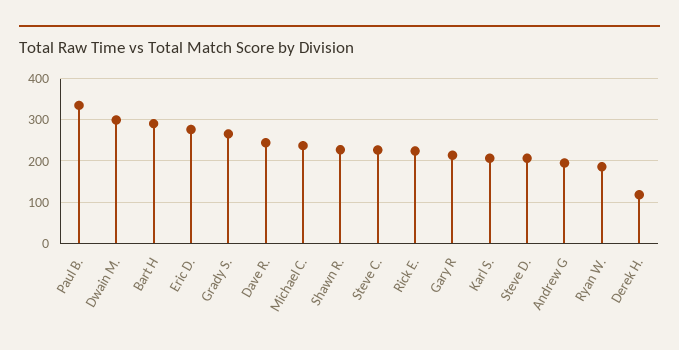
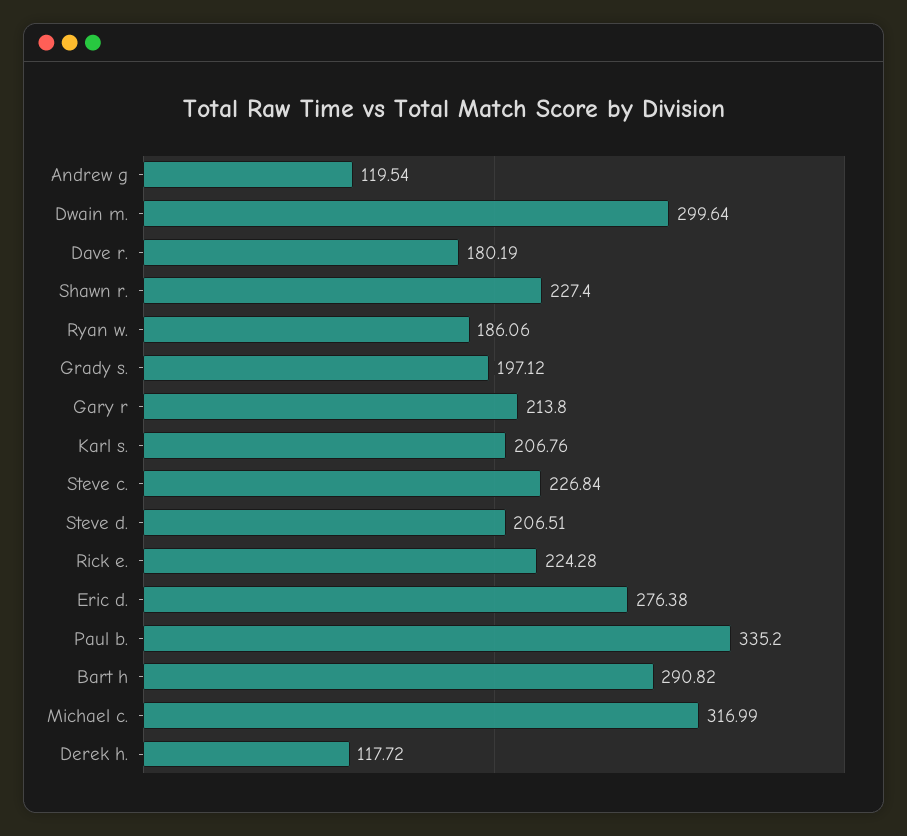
  {
    "Paul B.": 335.2,
    "Dwain M.": 299.64,
    "Bart H": 290.82,
    "Eric D.": 276.38,
-   "Grady S.": 260,
+   "Grady S.": 197.12,
-   "Dave R.": 240,
+   "Dave R.": 180.19,
-   "Michael C.": 240,
+   "Michael C.": 316.99,
    "Shawn R.": 227.4,
    "Steve C.": 226.84,
    "Rick E.": 224.28,
    "Gary R": 213.8,
    "Karl S.": 206.76,
    "Steve D.": 206.51,
-   "Andrew G": 200,
+   "Andrew G": 119.54,
    "Ryan W.": 186.06,
    "Derek H.": 117.72
  }

